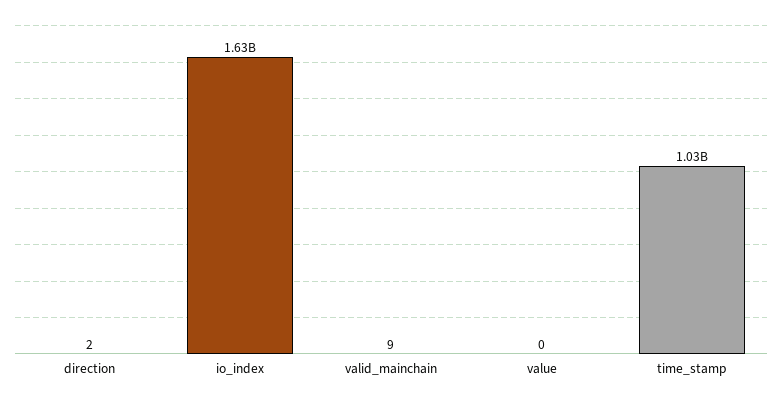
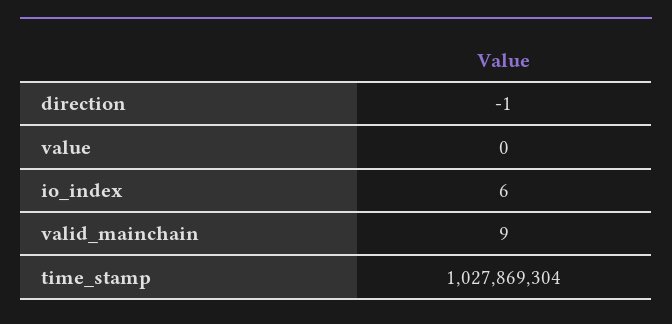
  {
-   "direction": 2,
+   "direction": -1,
-   "io_index": 1630000000,
+   "io_index": 6,
    "valid_mainchain": 9,
    "value": 0,
    "time_stamp": 1027869304
  }

